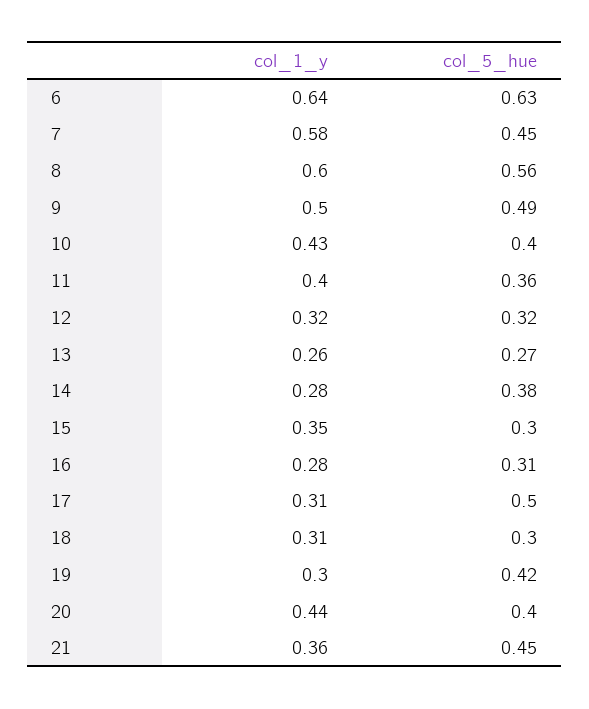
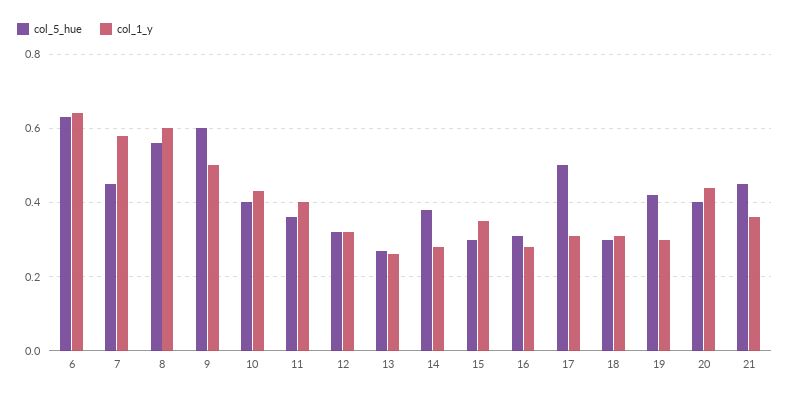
  {
    "col_1_y": {
      "6": 0.64,
      "7": 0.58,
      "8": 0.6,
      "9": 0.5,
      "10": 0.43,
      "11": 0.4,
      "12": 0.32,
      "13": 0.26,
      "14": 0.28,
      "15": 0.35,
      "16": 0.28,
      "17": 0.31,
      "18": 0.31,
      "19": 0.3,
      "20": 0.44,
      "21": 0.36
    },
    "col_5_hue": {
      "6": 0.63,
      "7": 0.45,
      "8": 0.56,
-     "9": 0.49,
+     "9": 0.6,
      "10": 0.4,
      "11": 0.36,
      "12": 0.32,
      "13": 0.27,
      "14": 0.38,
      "15": 0.3,
      "16": 0.31,
      "17": 0.5,
      "18": 0.3,
      "19": 0.42,
      "20": 0.4,
      "21": 0.45
    }
  }

